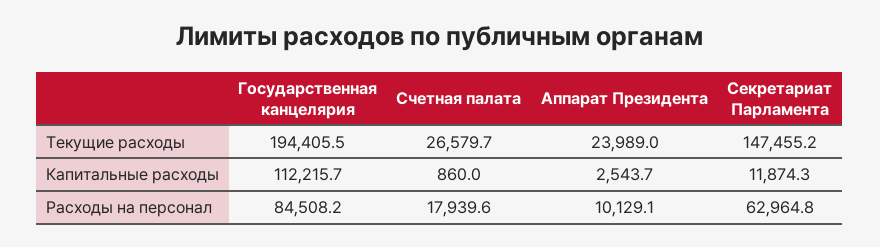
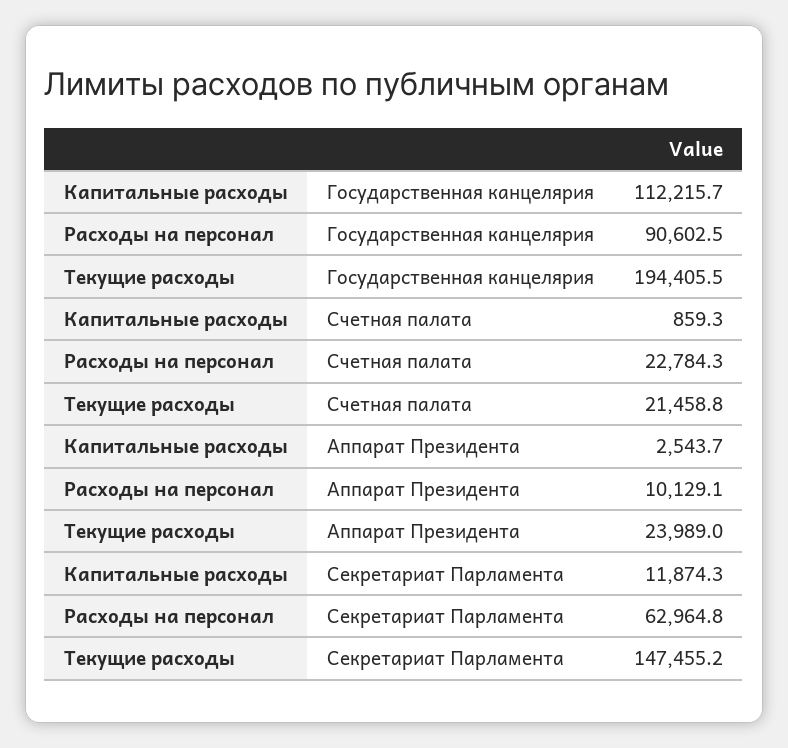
  {
    "Государственная канцелярия": {
      "Текущие расходы": 194405.5,
      "Капитальные расходы": 112215.7,
-     "Расходы на персонал": 84508.2
+     "Расходы на персонал": 90602.5
    },
    "Счетная палата": {
-     "Текущие расходы": 26579.7,
+     "Текущие расходы": 21458.8,
-     "Капитальные расходы": 860,
+     "Капитальные расходы": 859.3,
-     "Расходы на персонал": 17939.6
+     "Расходы на персонал": 22784.3
    },
    "Аппарат Президента": {
      "Текущие расходы": 23989,
      "Капитальные расходы": 2543.7,
      "Расходы на персонал": 10129.1
    },
    "Секретариат Парламента": {
      "Текущие расходы": 147455.2,
      "Капитальные расходы": 11874.3,
      "Расходы на персонал": 62964.8
    }
  }

